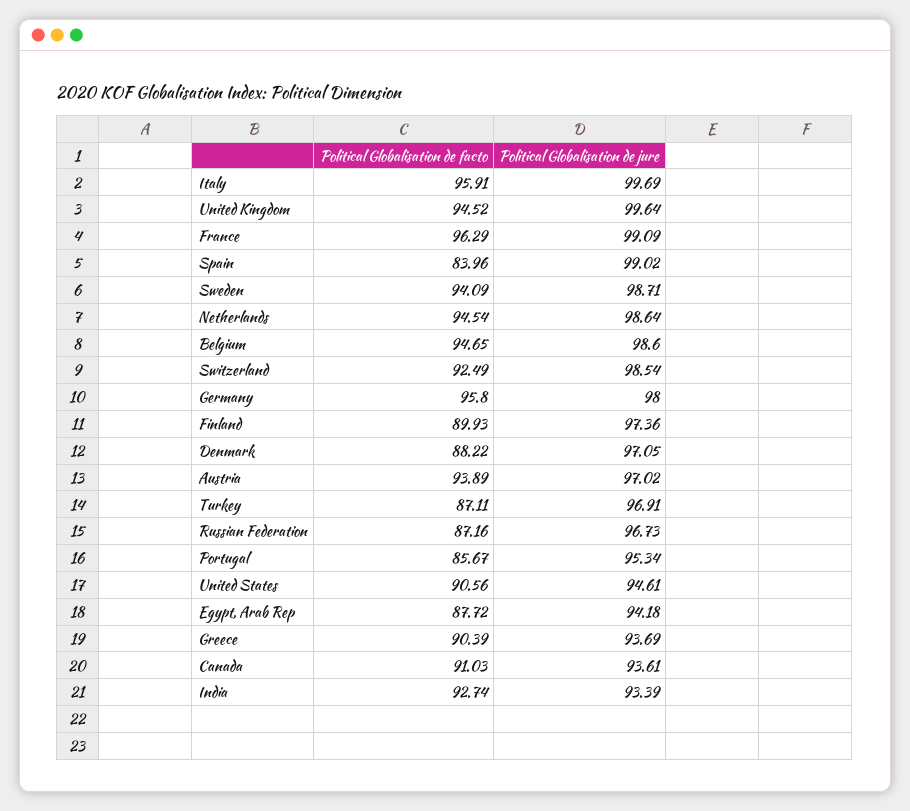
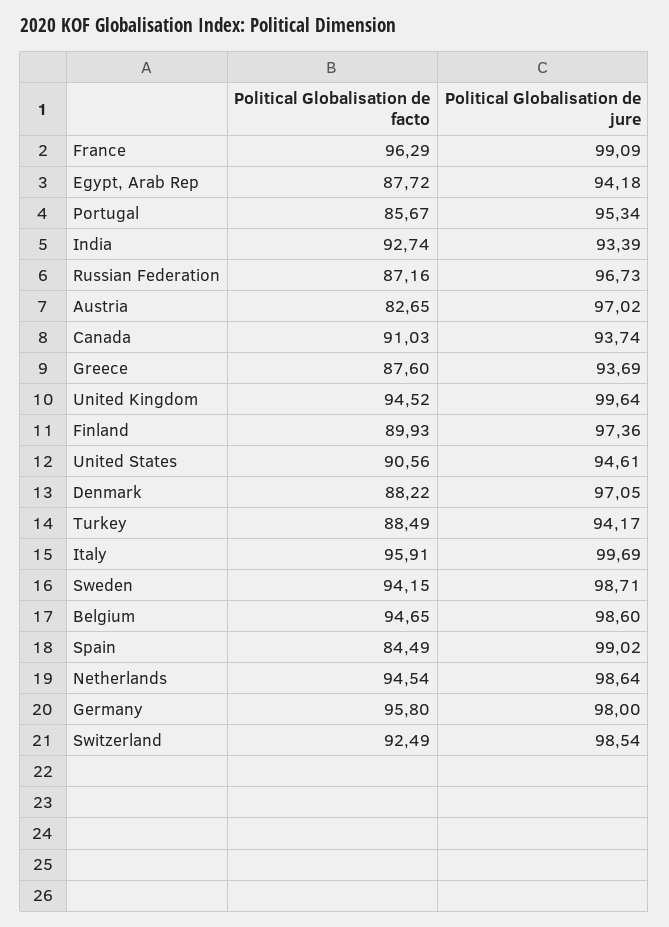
  {
    "Political Globalisation de facto": {
      "Italy": 95.91,
      "United Kingdom": 94.52,
      "France": 96.29,
-     "Spain": 83.96,
+     "Spain": 84.49,
-     "Sweden": 94.09,
+     "Sweden": 94.15,
      "Netherlands": 94.54,
      "Belgium": 94.65,
      "Switzerland": 92.49,
      "Germany": 95.8,
      "Finland": 89.93,
      "Denmark": 88.22,
-     "Austria": 93.89,
+     "Austria": 82.65,
-     "Turkey": 87.11,
+     "Turkey": 88.49,
      "Russian Federation": 87.16,
      "Portugal": 85.67,
      "United States": 90.56,
      "Egypt, Arab Rep": 87.72,
-     "Greece": 90.39,
+     "Greece": 87.6,
      "Canada": 91.03,
      "India": 92.74
    },
    "Political Globalisation de jure": {
      "Italy": 99.69,
      "United Kingdom": 99.64,
      "France": 99.09,
      "Spain": 99.02,
      "Sweden": 98.71,
      "Netherlands": 98.64,
      "Belgium": 98.6,
      "Switzerland": 98.54,
      "Germany": 98,
      "Finland": 97.36,
      "Denmark": 97.05,
      "Austria": 97.02,
-     "Turkey": 96.91,
+     "Turkey": 94.17,
      "Russian Federation": 96.73,
      "Portugal": 95.34,
      "United States": 94.61,
      "Egypt, Arab Rep": 94.18,
      "Greece": 93.69,
-     "Canada": 93.61,
+     "Canada": 93.74,
      "India": 93.39
    }
  }

